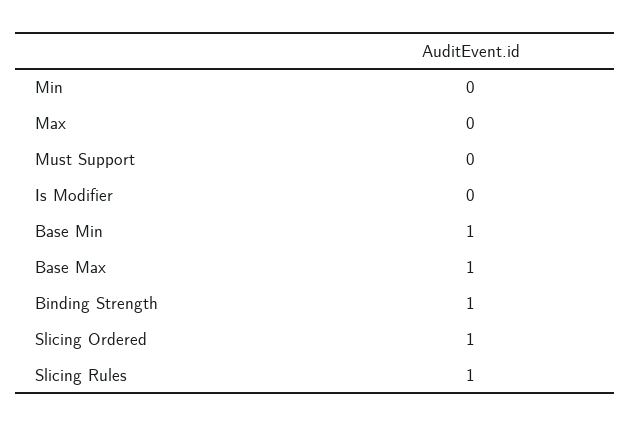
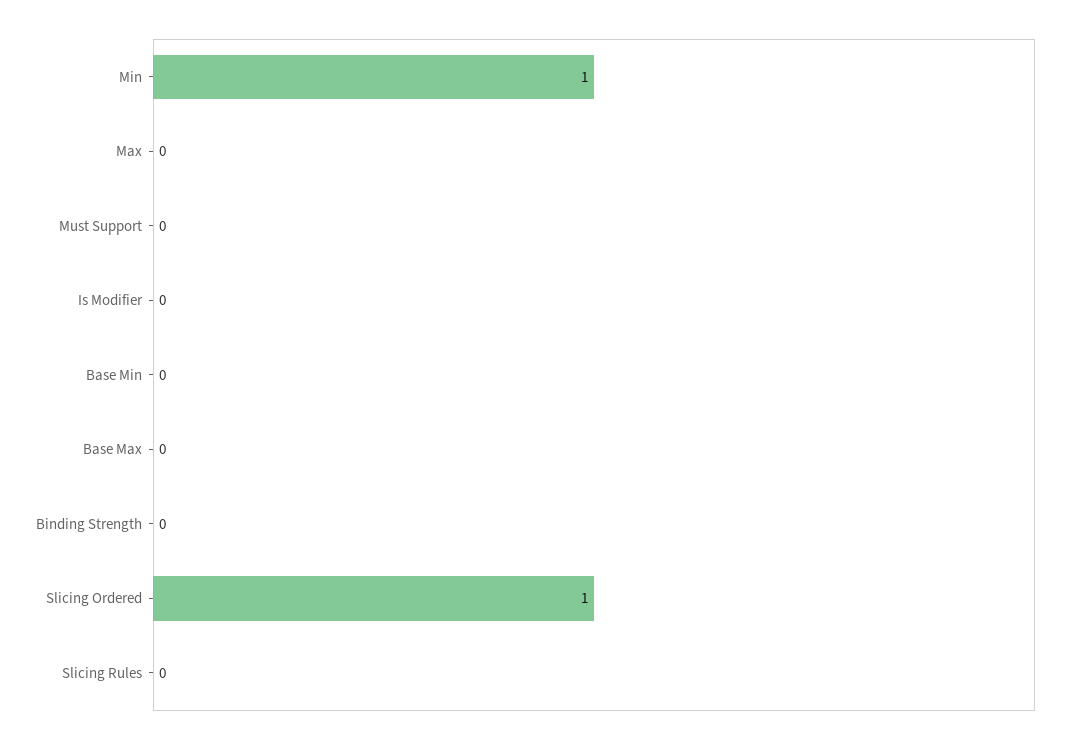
  {
-   "Min": 0,
+   "Min": 1,
    "Max": 0,
    "Must Support": 0,
    "Is Modifier": 0,
-   "Base Min": 1,
+   "Base Min": 0,
-   "Base Max": 1,
+   "Base Max": 0,
-   "Binding Strength": 1,
+   "Binding Strength": 0,
    "Slicing Ordered": 1,
-   "Slicing Rules": 1
+   "Slicing Rules": 0
  }

